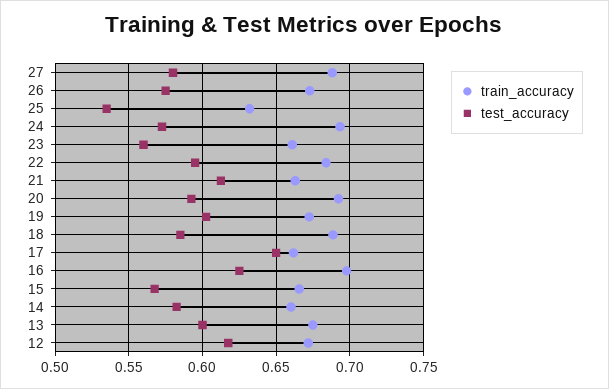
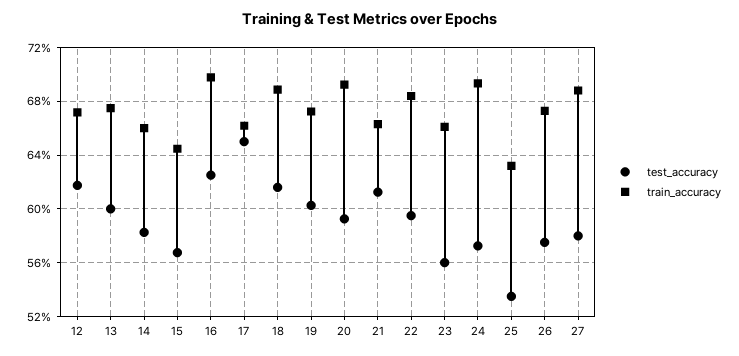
  {
    "train_accuracy": {
      "27": 0.69,
      "26": 0.675,
      "25": 0.63,
      "24": 0.695,
      "23": 0.66,
      "22": 0.685,
      "21": 0.665,
      "20": 0.69,
      "19": 0.67,
      "18": 0.69,
      "17": 0.66,
      "16": 0.7,
-     "15": 0.665,
+     "15": 0.645,
      "14": 0.66,
      "13": 0.675,
      "12": 0.67
    },
    "test_accuracy": {
      "27": 0.58,
      "26": 0.575,
      "25": 0.535,
      "24": 0.575,
      "23": 0.56,
      "22": 0.595,
      "21": 0.615,
      "20": 0.595,
      "19": 0.605,
-     "18": 0.585,
+     "18": 0.615,
      "17": 0.65,
      "16": 0.625,
      "15": 0.57,
      "14": 0.585,
      "13": 0.6,
      "12": 0.62
    }
  }

